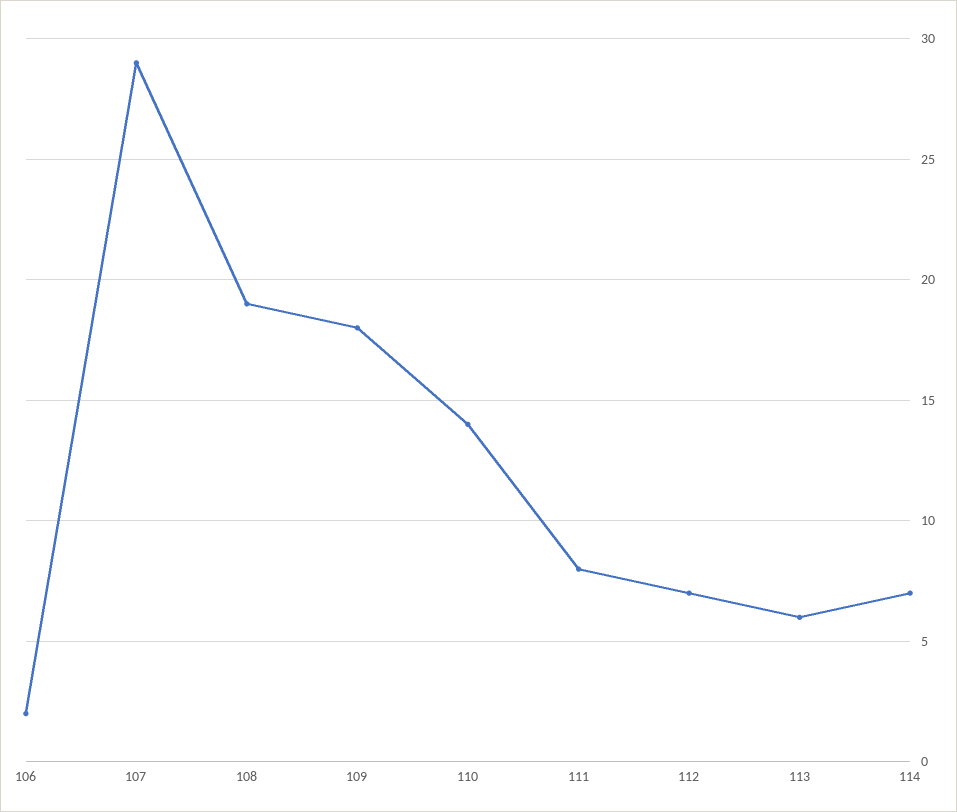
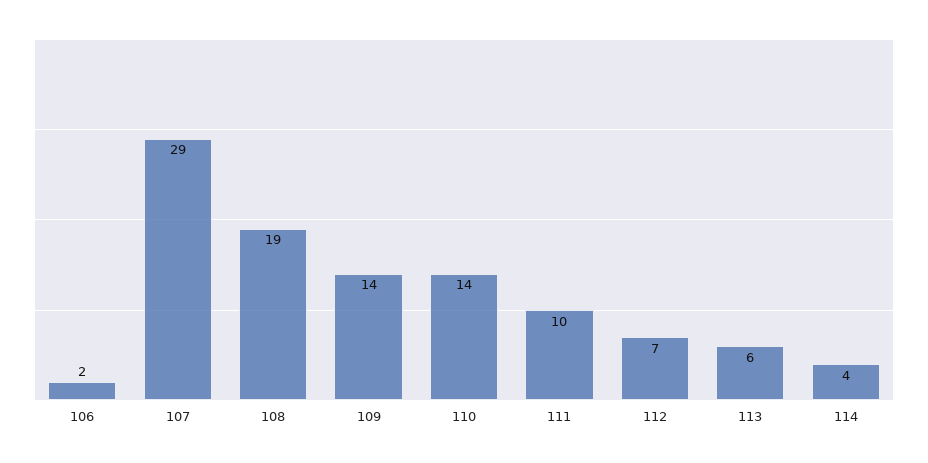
  {
    "106": 2,
    "107": 29,
    "108": 19,
-   "109": 18,
+   "109": 14,
    "110": 14,
-   "111": 8,
+   "111": 10,
    "112": 7,
    "113": 6,
-   "114": 7
+   "114": 4
  }

